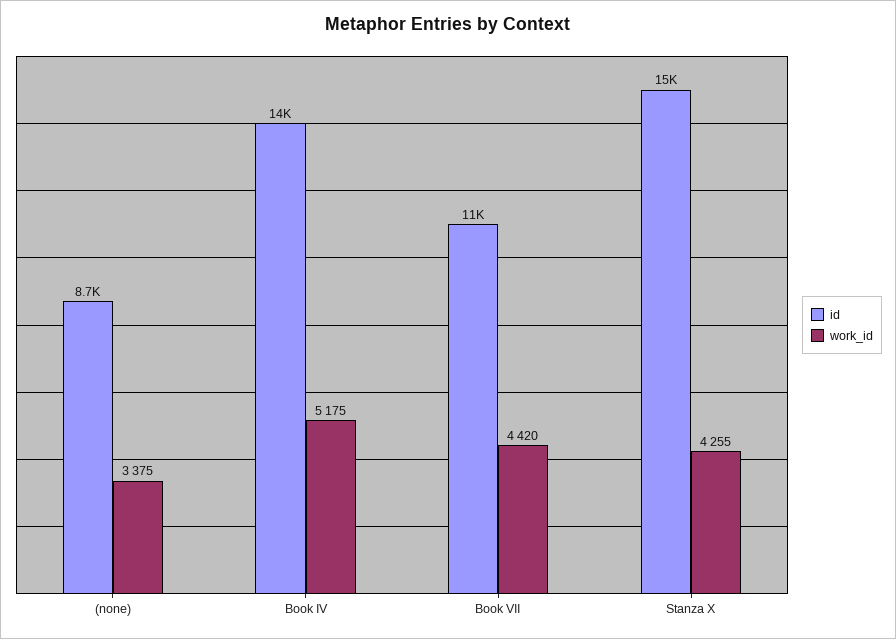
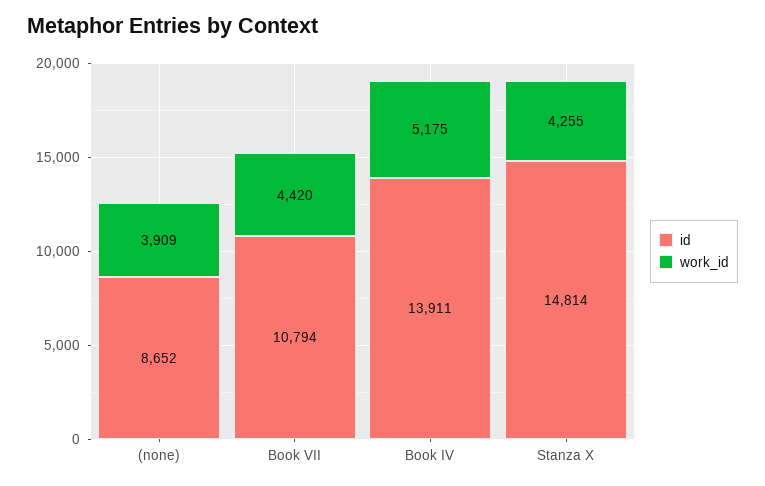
  {
    "id": {
      "(none)": 8652,
      "Book IV": 13911,
      "Book VII": 10794,
      "Stanza X": 14814
    },
    "work_id": {
-     "(none)": 3375,
+     "(none)": 3909,
      "Book IV": 5175,
      "Book VII": 4420,
      "Stanza X": 4255
    }
  }

